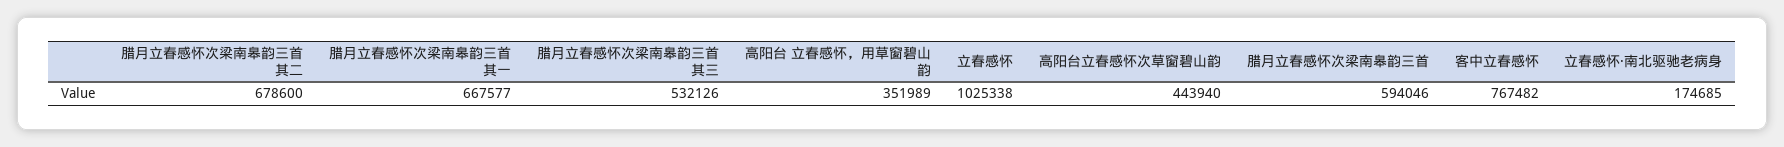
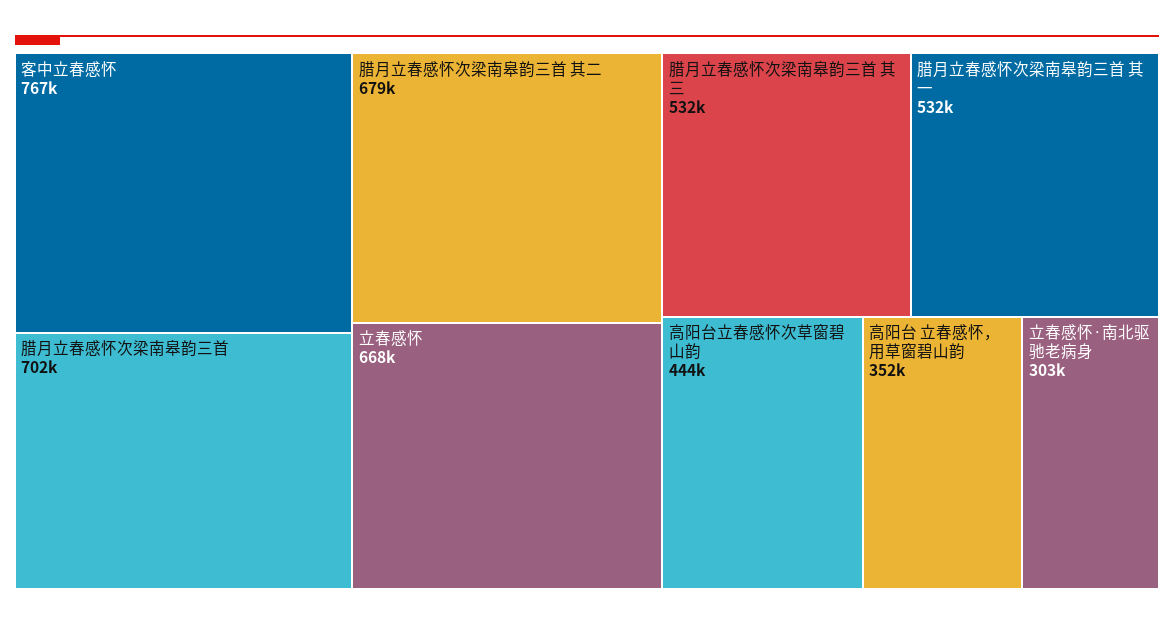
  {
    "腊月立春感怀次梁南皋韵三首 其二": 678600,
-   "腊月立春感怀次梁南皋韵三首 其一": 667577,
+   "腊月立春感怀次梁南皋韵三首 其一": 532000,
    "腊月立春感怀次梁南皋韵三首 其三": 532126,
    "高阳台 立春感怀，用草窗碧山韵": 351989,
-   "立春感怀": 1025338,
+   "立春感怀": 668000,
    "高阳台立春感怀次草窗碧山韵": 443940,
-   "腊月立春感怀次梁南皋韵三首": 594046,
+   "腊月立春感怀次梁南皋韵三首": 702000,
    "客中立春感怀": 767482,
-   "立春感怀·南北驱驰老病身": 174685
+   "立春感怀·南北驱驰老病身": 303000
  }

